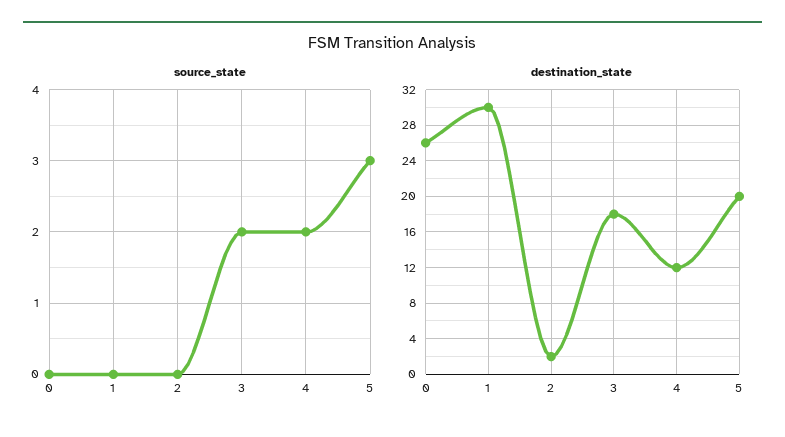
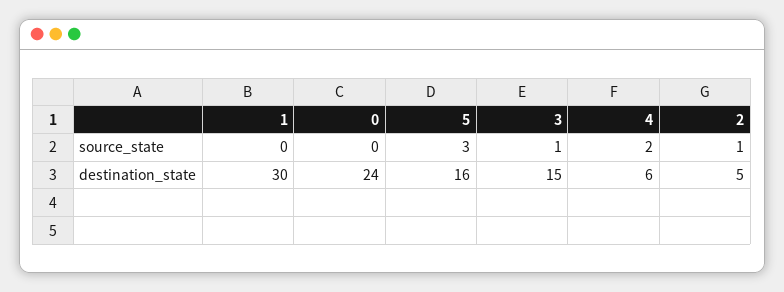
  {
    "source_state": {
      "0": 0,
      "1": 0,
-     "2": 0,
+     "2": 1,
-     "3": 2,
+     "3": 1,
      "4": 2,
      "5": 3
    },
    "destination_state": {
-     "0": 26,
+     "0": 24,
      "1": 30,
-     "2": 2,
+     "2": 5,
-     "3": 18,
+     "3": 15,
-     "4": 12,
+     "4": 6,
-     "5": 20
+     "5": 16
    }
  }

